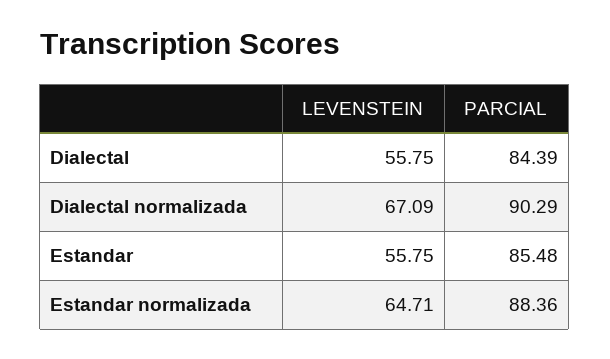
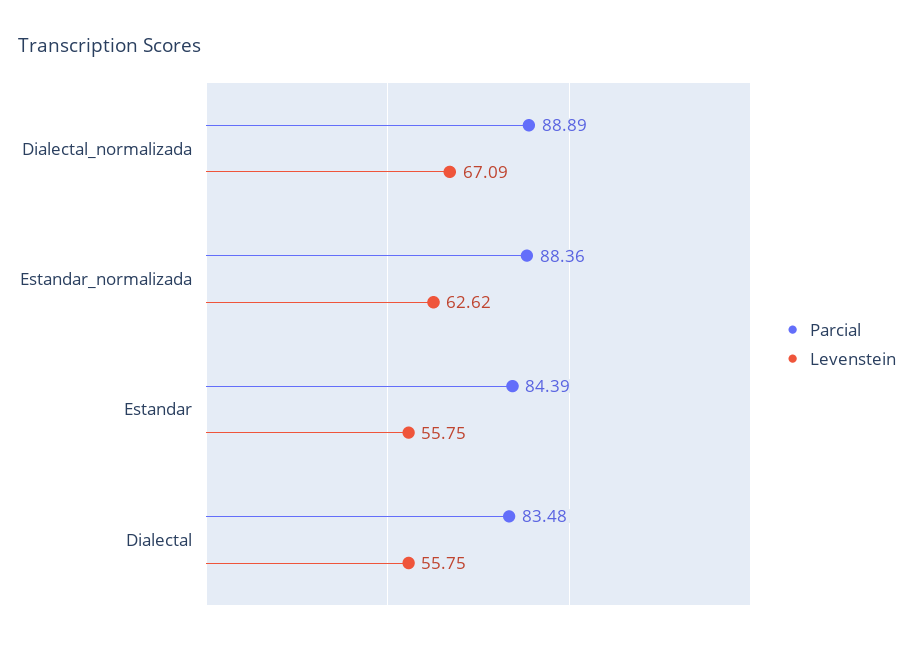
  {
    "LEVENSTEIN": {
      "Dialectal": 55.75,
      "Dialectal normalizada": 67.09,
      "Estandar": 55.75,
-     "Estandar normalizada": 64.71
+     "Estandar normalizada": 62.62
    },
    "PARCIAL": {
-     "Dialectal": 84.39,
+     "Dialectal": 83.48,
-     "Dialectal normalizada": 90.29,
+     "Dialectal normalizada": 88.89,
-     "Estandar": 85.48,
+     "Estandar": 84.39,
      "Estandar normalizada": 88.36
    }
  }

